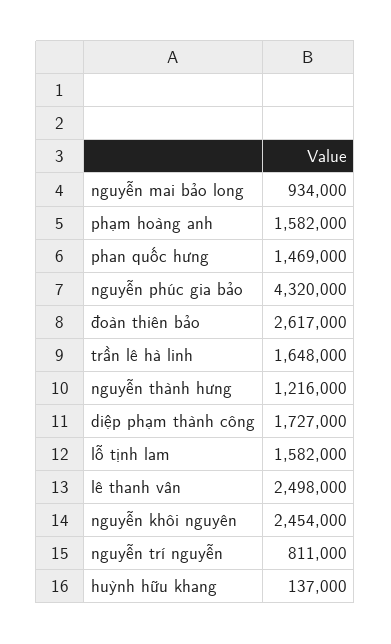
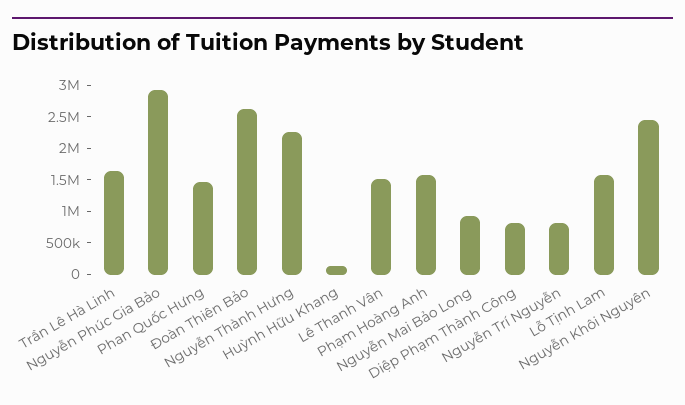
  {
    "nguyễn mai bảo long": 934000,
    "phạm hoàng anh": 1582000,
    "phan quốc hưng": 1469000,
-   "nguyễn phúc gia bảo": 4320000,
+   "nguyễn phúc gia bảo": 3000000,
    "đoàn thiên bảo": 2617000,
    "trần lê hà linh": 1648000,
-   "nguyễn thành hưng": 1216000,
+   "nguyễn thành hưng": 2250000,
-   "diệp phạm thành công": 1727000,
+   "diệp phạm thành công": 750000,
    "lỗ tịnh lam": 1582000,
-   "lê thanh vân": 2498000,
+   "lê thanh vân": 1500000,
    "nguyễn khôi nguyên": 2454000,
    "nguyễn trí nguyễn": 811000,
    "huỳnh hữu khang": 137000
  }

